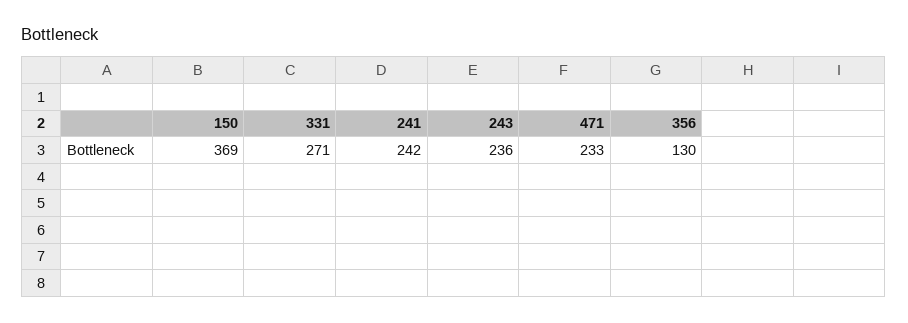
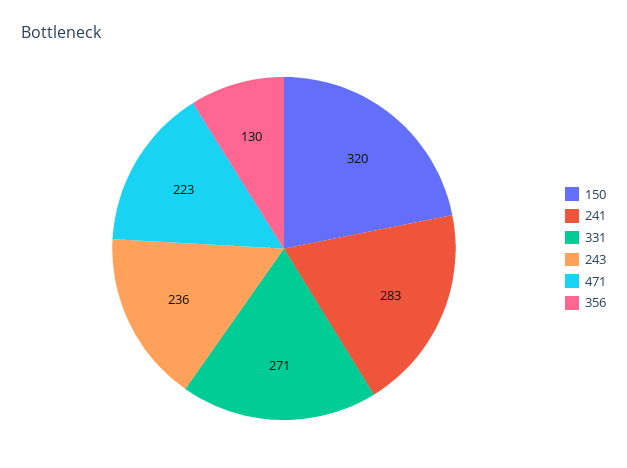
  {
-   "150": 369,
+   "150": 320,
    "331": 271,
-   "241": 242,
+   "241": 283,
    "243": 236,
-   "471": 233,
+   "471": 223,
    "356": 130
  }

